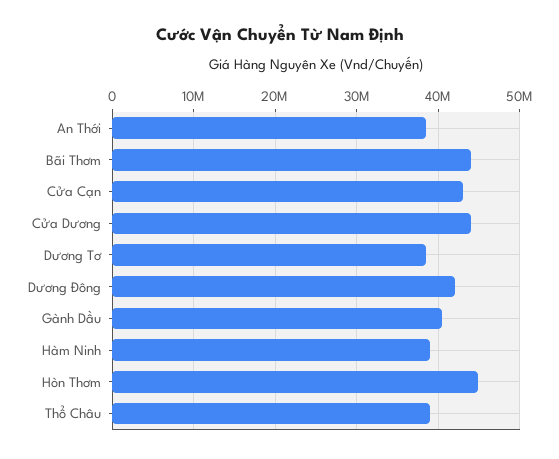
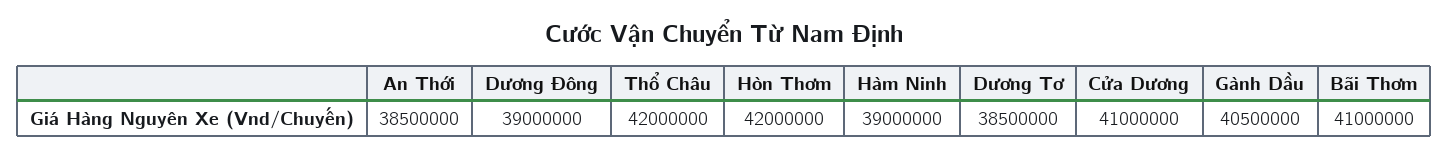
  {
    "An Thới": 38500000,
-   "Bãi Thơm": 44000000,
+   "Bãi Thơm": 41000000,
-   "Cửa Cạn": 43000000,
-   "Cửa Dương": 44000000,
+   "Cửa Dương": 41000000,
    "Dương Tơ": 38500000,
-   "Dương Đông": 42000000,
+   "Dương Đông": 39000000,
    "Gành Dầu": 40500000,
    "Hàm Ninh": 39000000,
-   "Hòn Thơm": 45000000,
+   "Hòn Thơm": 42000000,
-   "Thổ Châu": 39000000
+   "Thổ Châu": 42000000
  }

